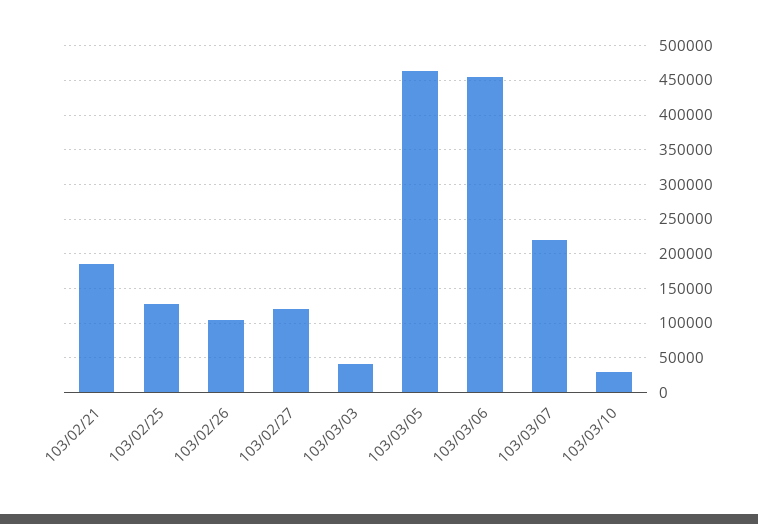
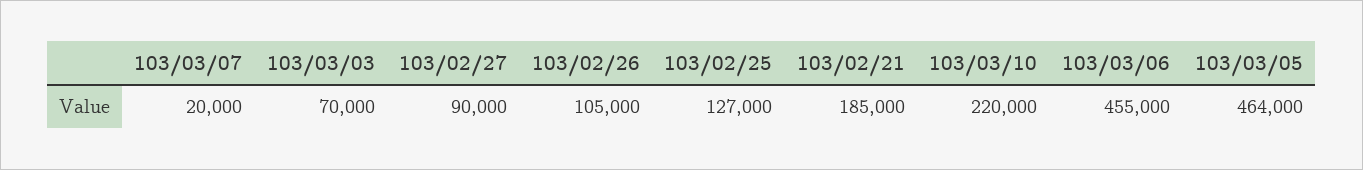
  {
    "103/02/21": 185000,
    "103/02/25": 127000,
    "103/02/26": 105000,
-   "103/02/27": 120000,
+   "103/02/27": 90000,
-   "103/03/03": 40000,
+   "103/03/03": 70000,
    "103/03/05": 464000,
    "103/03/06": 455000,
-   "103/03/07": 220000,
+   "103/03/07": 20000,
-   "103/03/10": 30000
+   "103/03/10": 220000
  }

